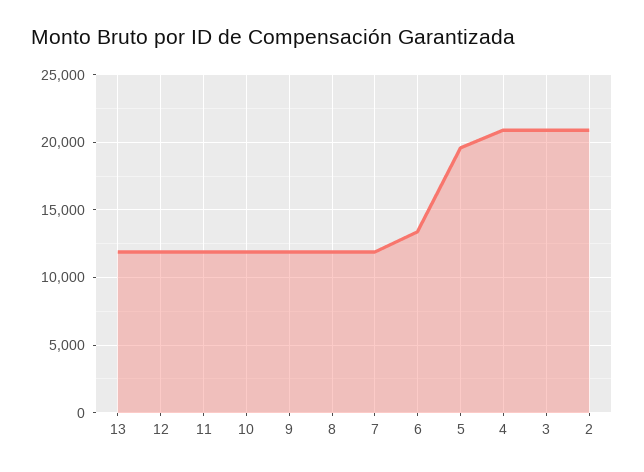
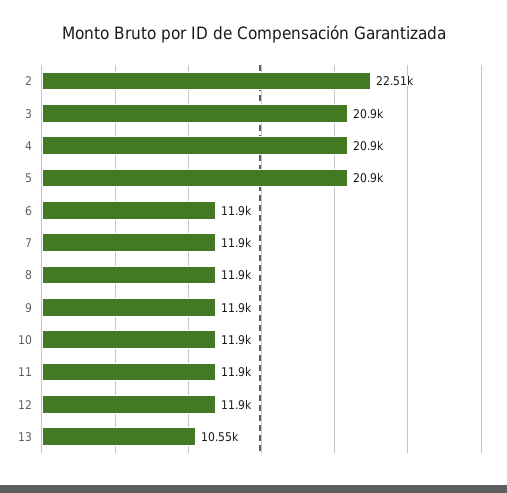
  {
-   "13": 12000,
+   "13": 10550,
    "12": 11900,
    "11": 11900,
    "10": 11900,
    "9": 11900,
    "8": 11900,
    "7": 11900,
-   "6": 13500,
+   "6": 11900,
-   "5": 19500,
+   "5": 20900,
    "4": 20900,
    "3": 20900,
-   "2": 21000
+   "2": 22510
  }

